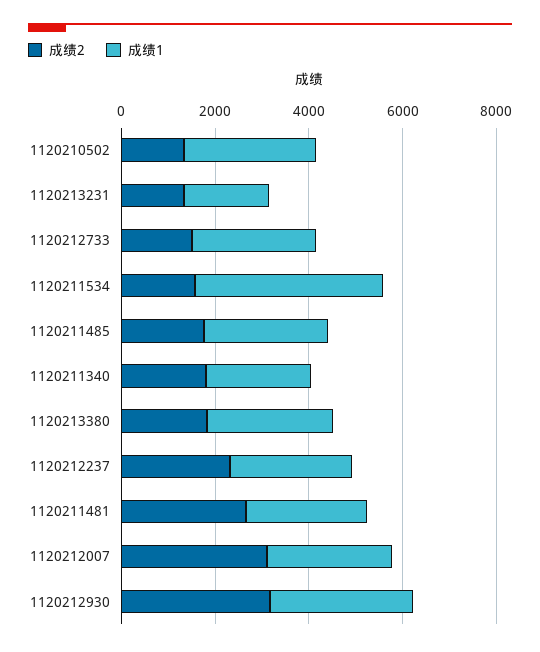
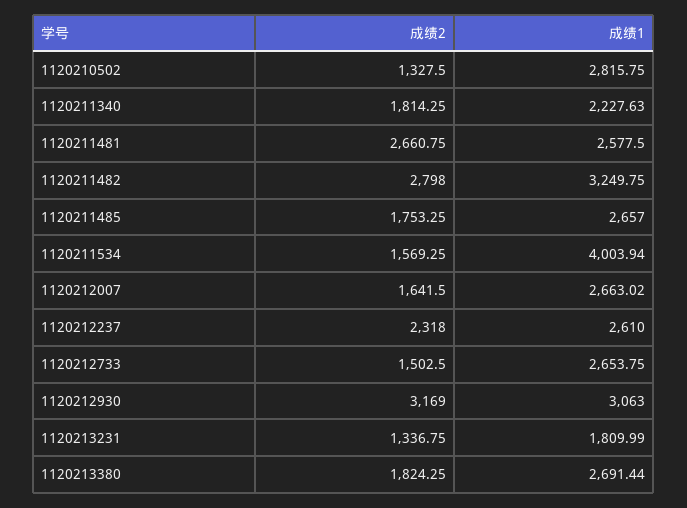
  {
    "成绩2": {
      "1120210502": 1327.5,
      "1120213231": 1336.75,
      "1120212733": 1502.5,
      "1120211534": 1569.25,
      "1120211485": 1753.25,
      "1120211340": 1814.25,
      "1120213380": 1824.25,
      "1120212237": 2318,
      "1120211481": 2660.75,
-     "1120212007": 3000,
+     "1120212007": 1641.5,
-     "1120212930": 3169
+     "1120212930": 3169,
+     "1120211482": 2798
    },
    "成绩1": {
      "1120210502": 2815.75,
      "1120213231": 1809.99,
      "1120212733": 2653.75,
      "1120211534": 4003.94,
      "1120211485": 2657,
      "1120211340": 2227.63,
      "1120213380": 2691.44,
      "1120212237": 2610,
      "1120211481": 2577.5,
      "1120212007": 2663.02,
-     "1120212930": 3063
+     "1120212930": 3063,
+     "1120211482": 3249.75
    }
  }

